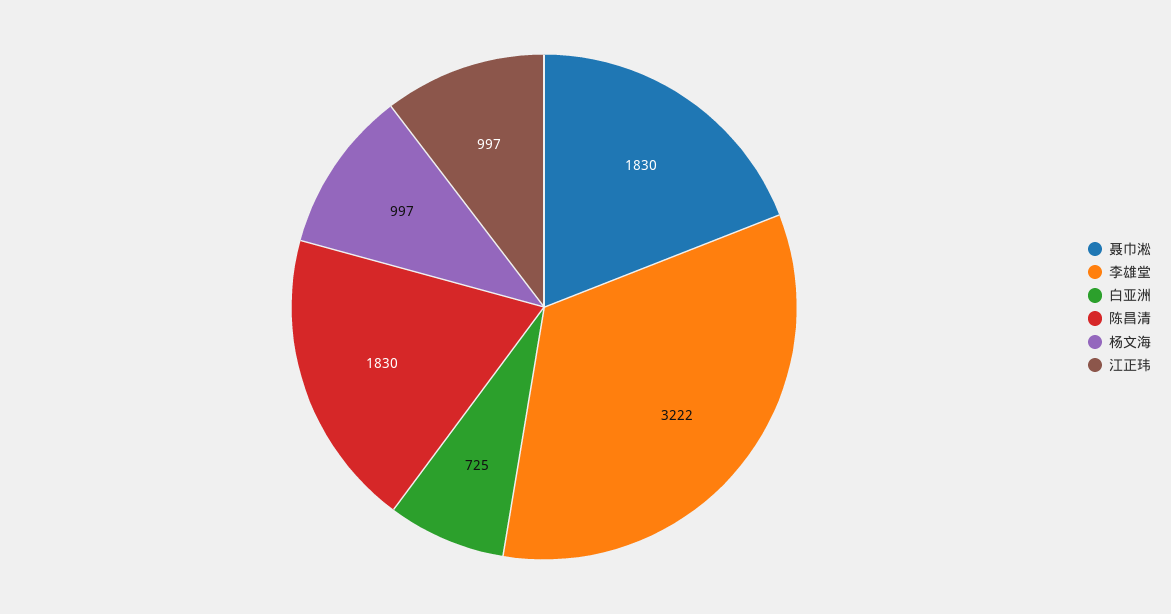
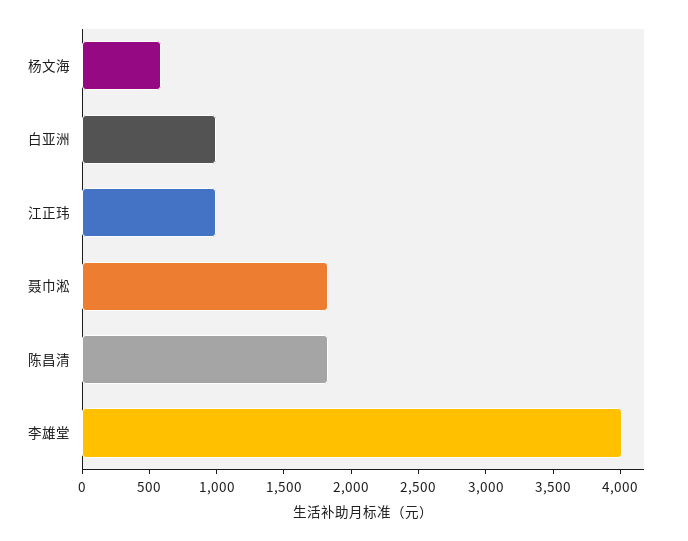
  {
    "聂巾淞": 1830,
-   "李雄堂": 3222,
+   "李雄堂": 4000,
-   "白亚洲": 725,
+   "白亚洲": 1000,
    "陈昌清": 1830,
-   "杨文海": 997,
+   "杨文海": 600,
    "江正玮": 997
  }

